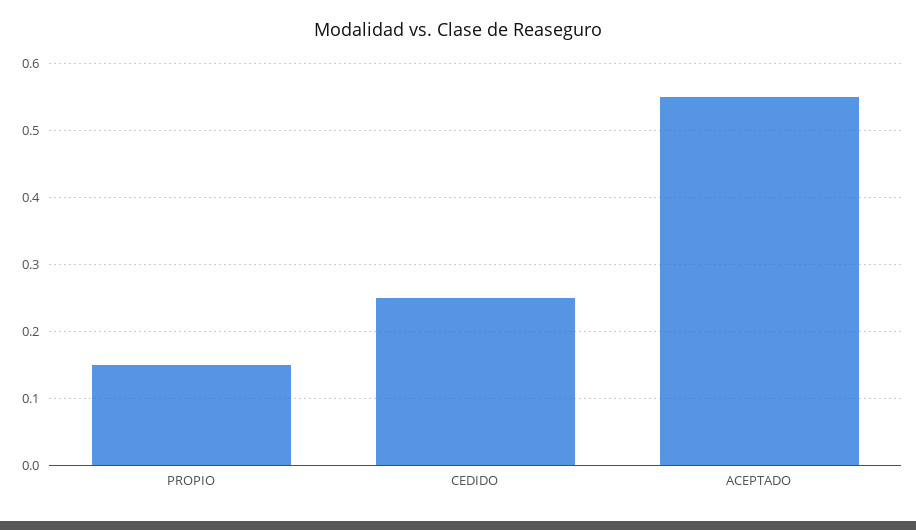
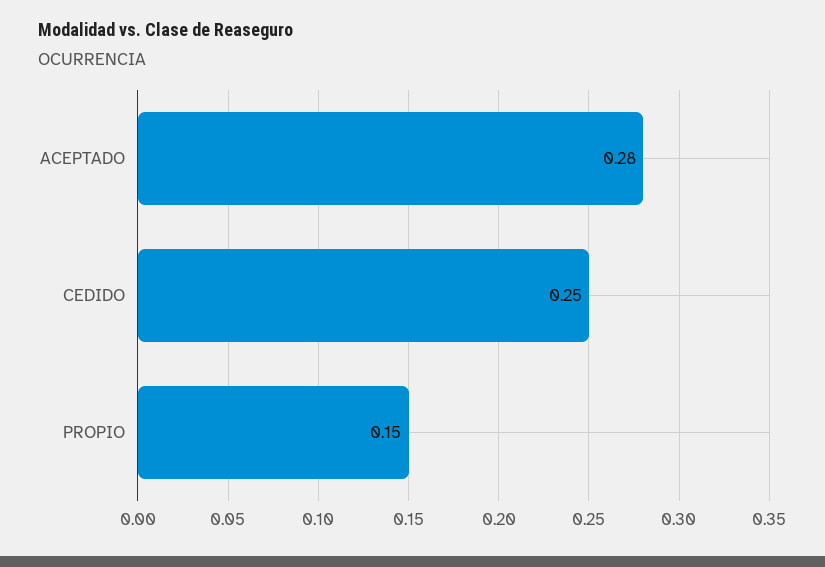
  {
    "PROPIO": 0.15,
    "CEDIDO": 0.25,
-   "ACEPTADO": 0.55
+   "ACEPTADO": 0.28
  }

